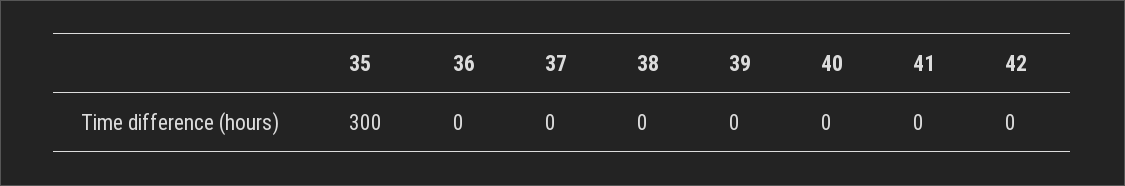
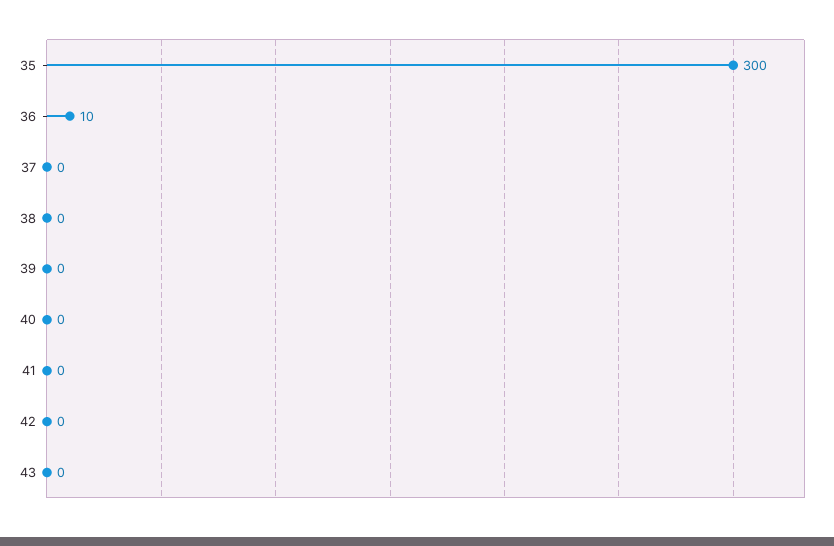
  {
    "35": 300,
-   "36": 0,
+   "36": 10,
    "37": 0,
    "38": 0,
    "39": 0,
    "40": 0,
    "41": 0,
-   "42": 0
+   "42": 0,
+   "43": 0
  }

